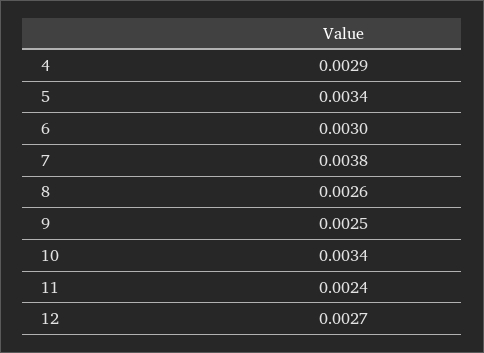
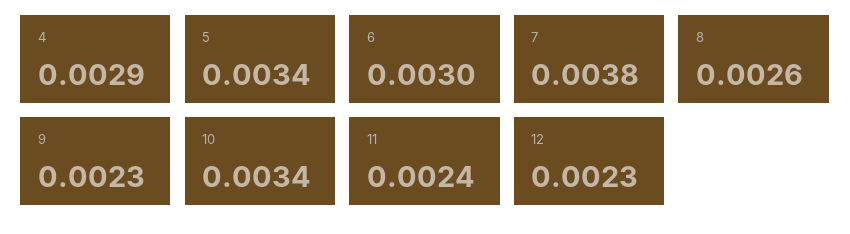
  {
    "4": 0.0029,
    "5": 0.0034,
    "6": 0.003,
    "7": 0.0038,
    "8": 0.0026,
-   "9": 0.0025,
+   "9": 0.0023,
    "10": 0.0034,
    "11": 0.0024,
-   "12": 0.0027
+   "12": 0.0023
  }

